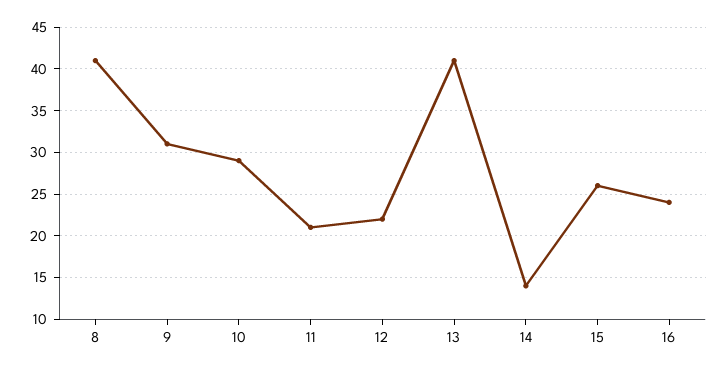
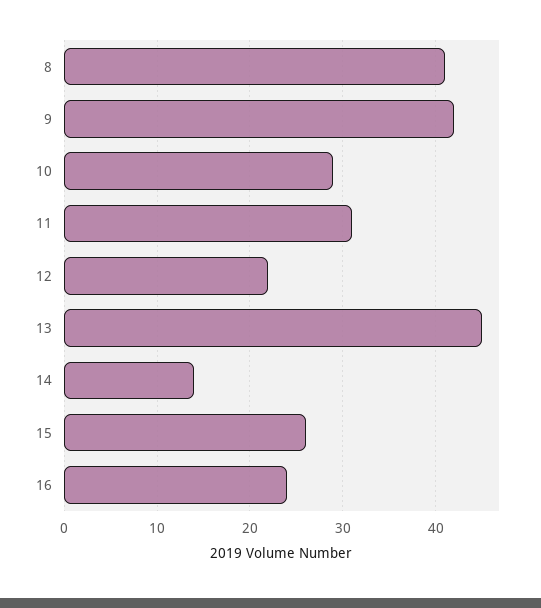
  {
    "8": 41,
-   "9": 31,
+   "9": 42,
    "10": 29,
-   "11": 21,
+   "11": 31,
    "12": 22,
-   "13": 41,
+   "13": 45,
    "14": 14,
    "15": 26,
    "16": 24
  }

